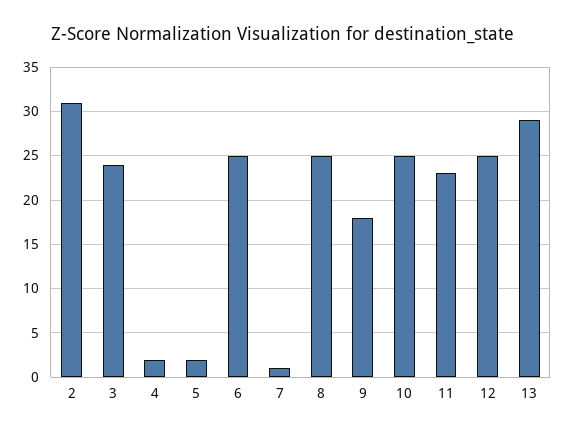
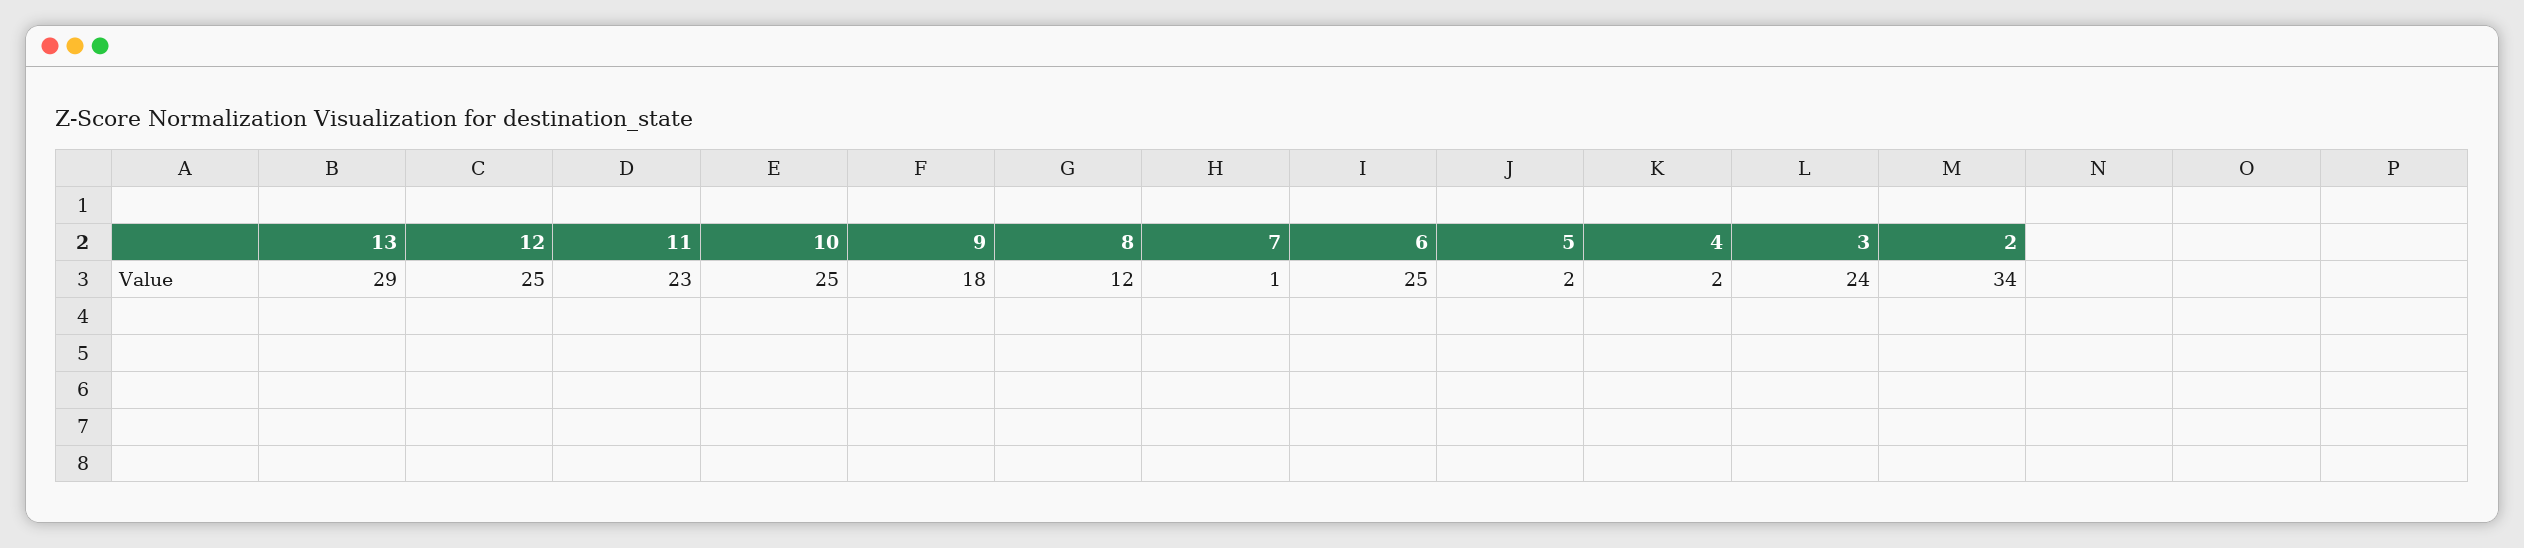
  {
-   "2": 31,
+   "2": 34,
    "3": 24,
    "4": 2,
    "5": 2,
    "6": 25,
    "7": 1,
-   "8": 25,
+   "8": 12,
    "9": 18,
    "10": 25,
    "11": 23,
    "12": 25,
    "13": 29
  }

